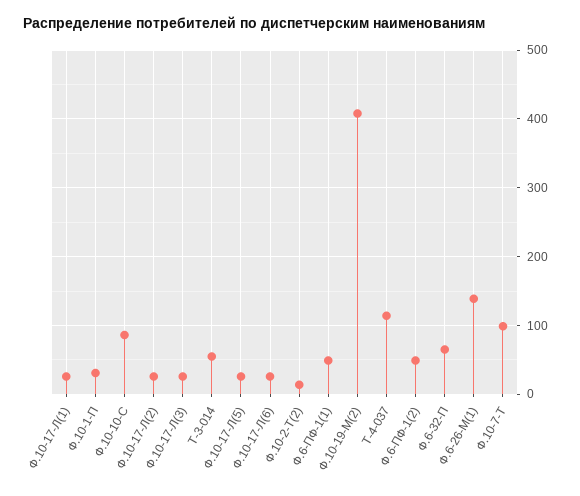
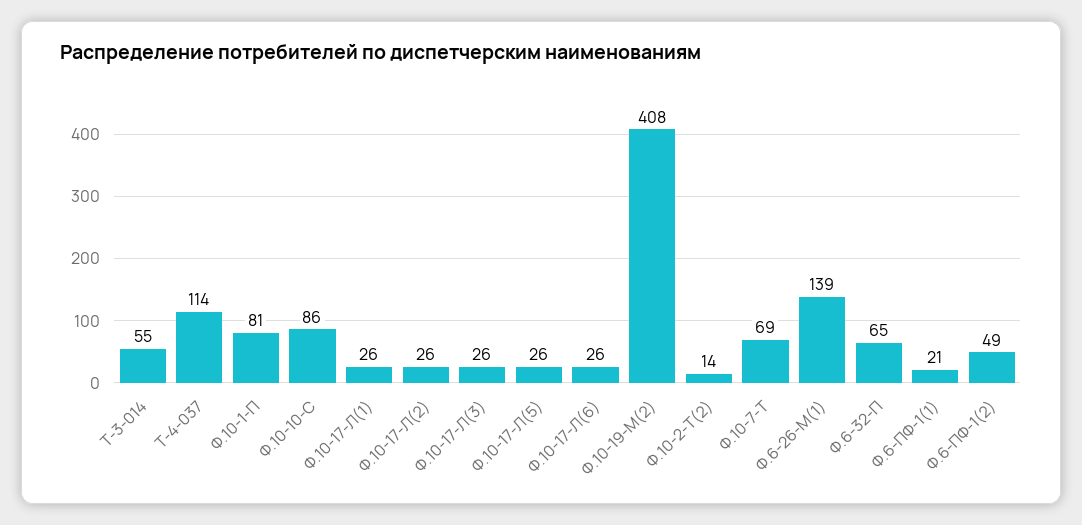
  {
    "Ф.10-17-Л(1)": 26,
-   "Ф.10-1-П": 30,
+   "Ф.10-1-П": 81,
    "Ф.10-10-С": 86,
    "Ф.10-17-Л(2)": 26,
    "Ф.10-17-Л(3)": 26,
    "Т-3-014": 55,
    "Ф.10-17-Л(5)": 26,
    "Ф.10-17-Л(6)": 26,
    "Ф.10-2-Т(2)": 14,
-   "Ф.6-ПФ-1(1)": 50,
+   "Ф.6-ПФ-1(1)": 21,
    "Ф.10-19-М(2)": 408,
    "Т-4-037": 114,
    "Ф.6-ПФ-1(2)": 49,
    "Ф.6-32-П": 65,
    "Ф.6-26-М(1)": 139,
-   "Ф.10-7-Т": 100
+   "Ф.10-7-Т": 69
  }

